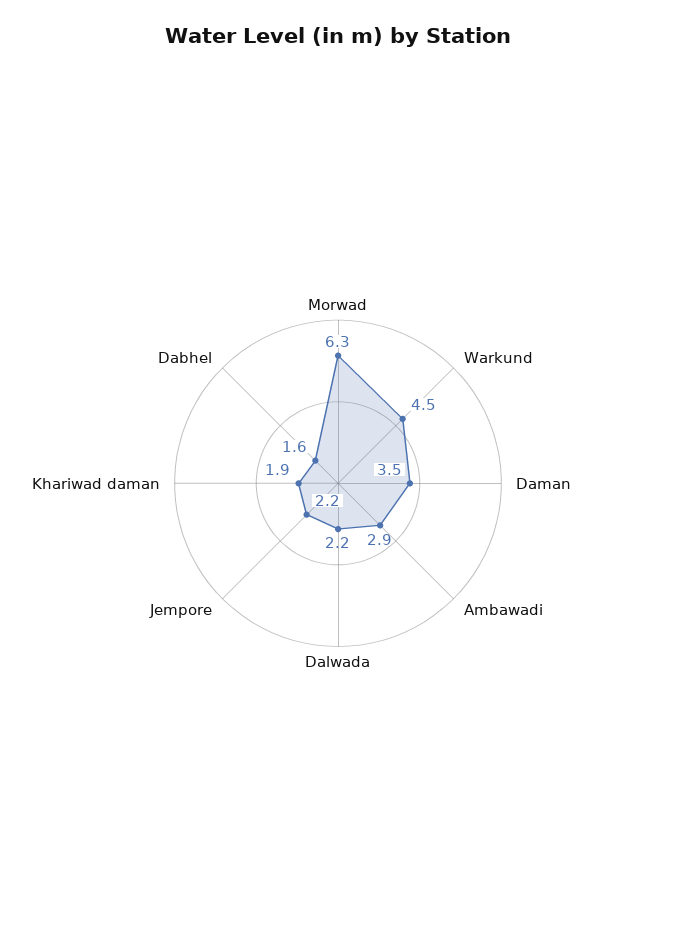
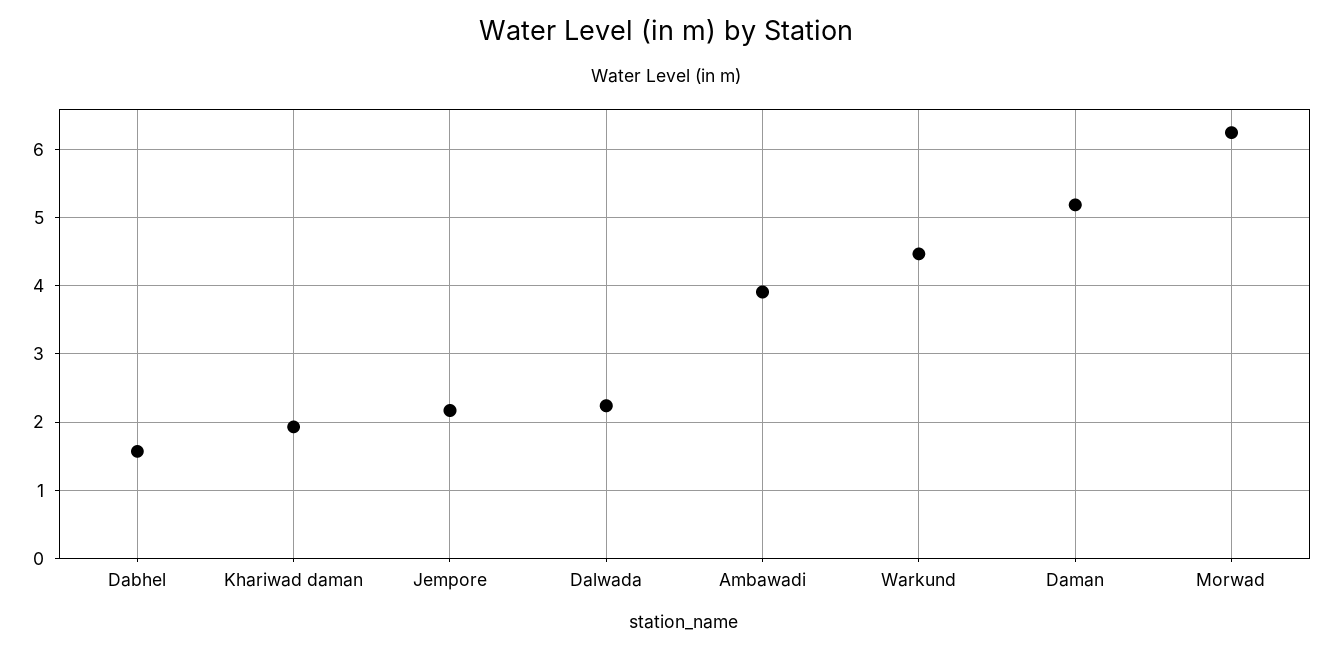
  {
    "Morwad": 6.3,
    "Warkund": 4.5,
-   "Daman": 3.5,
+   "Daman": 5.2,
-   "Ambawadi": 2.9,
+   "Ambawadi": 3.9,
    "Dalwada": 2.2,
    "Jempore": 2.2,
    "Khariwad daman": 1.9,
    "Dabhel": 1.6
  }

